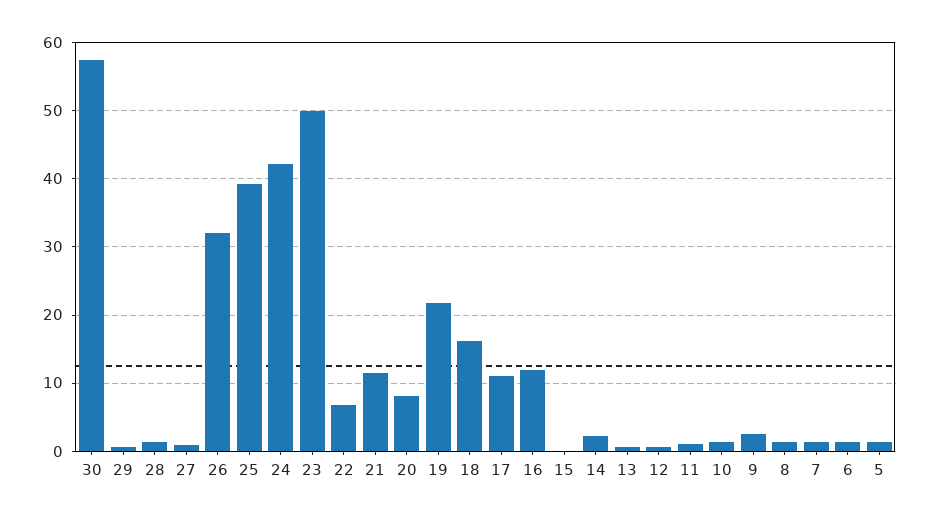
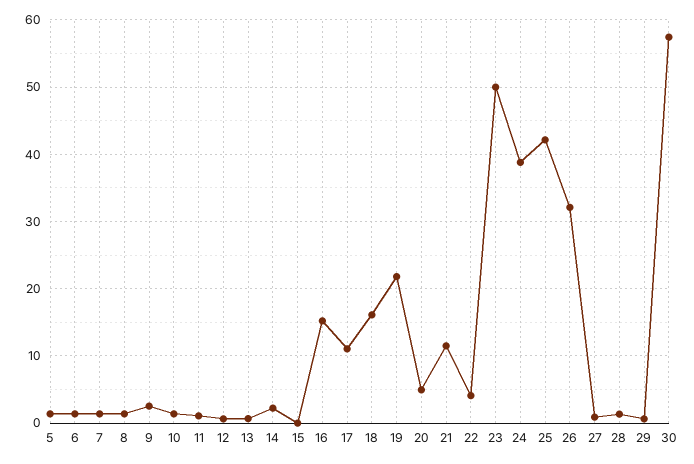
  {
    "30": 57,
    "29": 1,
    "28": 1,
    "27": 1,
    "26": 32,
-   "25": 39,
+   "25": 42,
-   "24": 42,
+   "24": 39,
    "23": 50,
-   "22": 7,
+   "22": 4,
    "21": 11,
-   "20": 8,
+   "20": 5,
    "19": 22,
    "18": 16,
    "17": 11,
-   "16": 12,
+   "16": 15,
    "15": 0,
    "14": 2,
    "13": 1,
    "12": 1,
    "11": 1,
    "10": 1,
    "9": 3,
    "8": 1,
    "7": 1,
    "6": 1,
    "5": 1
  }

